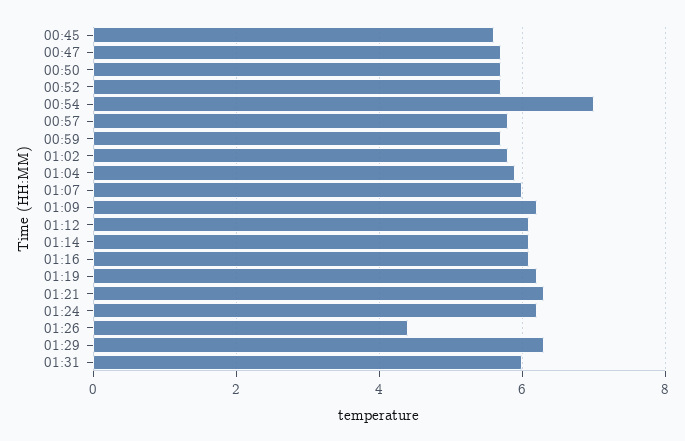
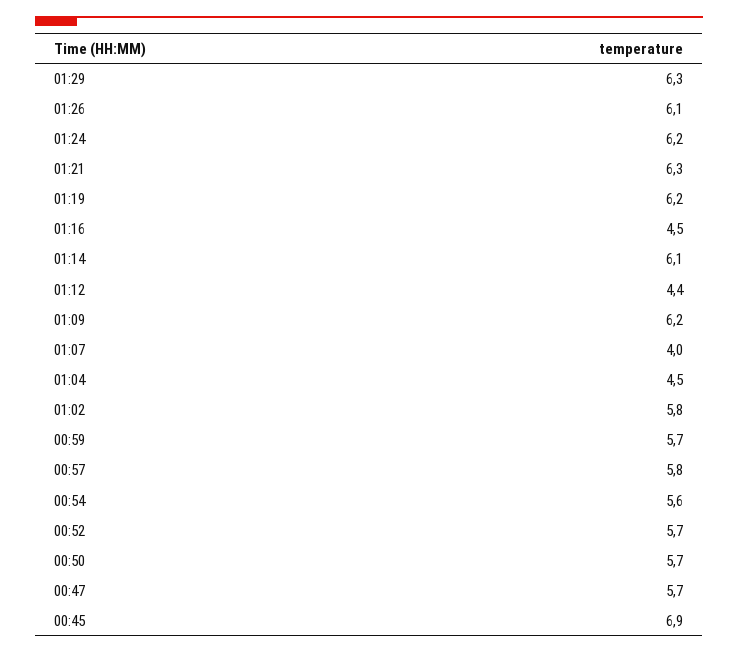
  {
-   "00:45": 5.5,
+   "00:45": 6.9,
    "00:47": 5.7,
    "00:50": 5.7,
    "00:52": 5.7,
-   "00:54": 7,
+   "00:54": 5.6,
    "00:57": 5.8,
    "00:59": 5.7,
    "01:02": 5.8,
-   "01:04": 6,
+   "01:04": 4.5,
-   "01:07": 6,
+   "01:07": 4,
    "01:09": 6.2,
-   "01:12": 6,
+   "01:12": 4.4,
    "01:14": 6.1,
-   "01:16": 6,
+   "01:16": 4.5,
    "01:19": 6.2,
    "01:21": 6.3,
    "01:24": 6.2,
-   "01:26": 4.5,
+   "01:26": 6.1,
-   "01:29": 6.3,
+   "01:29": 6.3
-   "01:31": 6
  }

